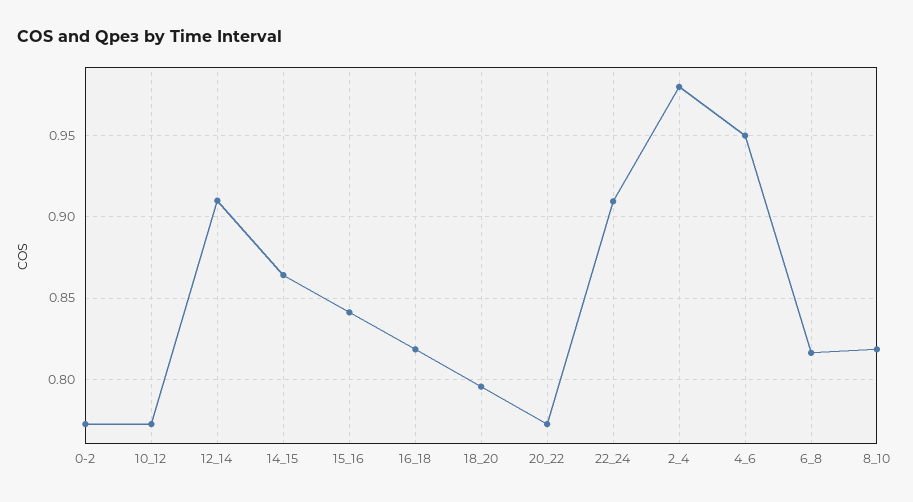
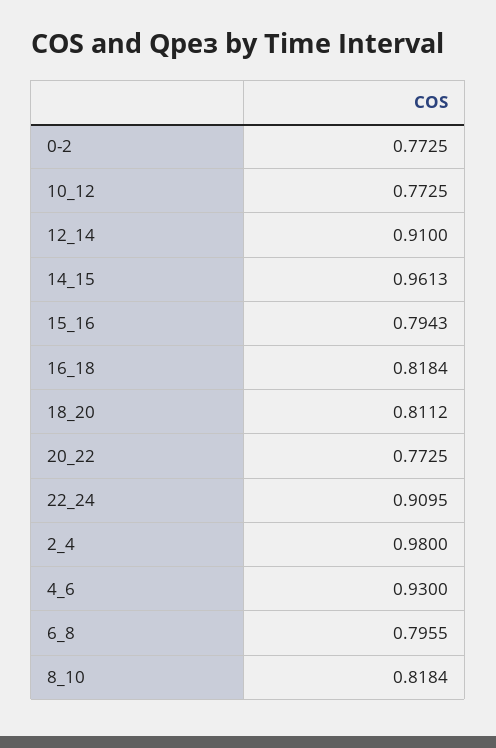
  {
    "0-2": 0.7725,
    "10_12": 0.7725,
    "12_14": 0.91,
-   "14_15": 0.865,
+   "14_15": 0.9613,
-   "15_16": 0.84,
+   "15_16": 0.7943,
    "16_18": 0.8184,
-   "18_20": 0.795,
+   "18_20": 0.8112,
    "20_22": 0.7725,
    "22_24": 0.9095,
    "2_4": 0.98,
-   "4_6": 0.95,
+   "4_6": 0.93,
-   "6_8": 0.815,
+   "6_8": 0.7955,
    "8_10": 0.8184
  }

